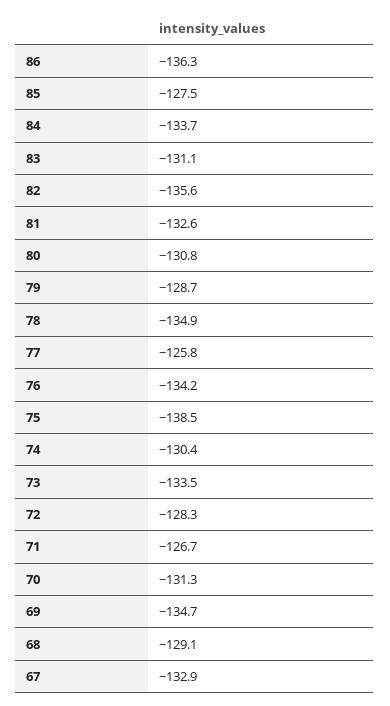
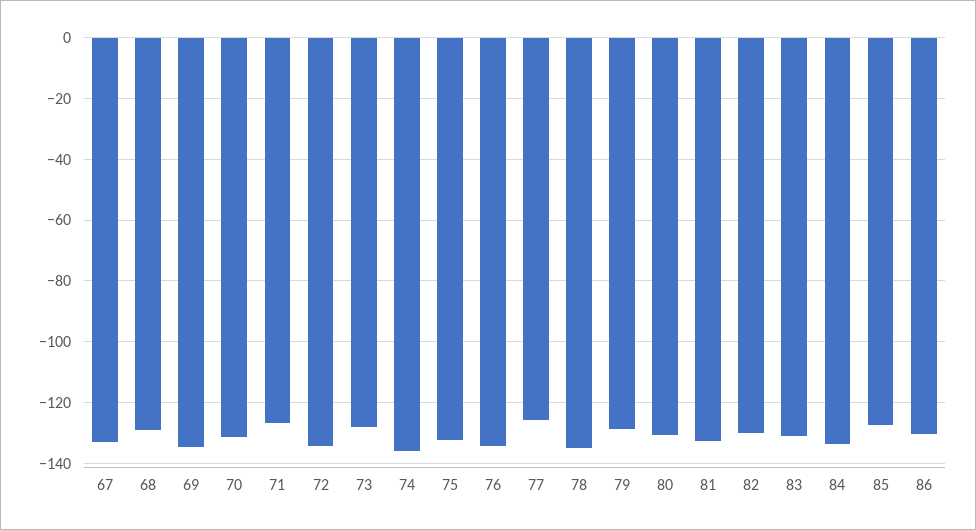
  {
-   "86": -136.3,
+   "86": -130,
    "85": -127.5,
    "84": -133.7,
    "83": -131.1,
-   "82": -135.6,
+   "82": -130,
    "81": -132.6,
    "80": -130.8,
    "79": -128.7,
    "78": -134.9,
    "77": -125.8,
    "76": -134.2,
-   "75": -138.5,
+   "75": -132,
-   "74": -130.4,
+   "74": -136,
-   "73": -133.5,
+   "73": -128,
-   "72": -128.3,
+   "72": -134,
    "71": -126.7,
    "70": -131.3,
    "69": -134.7,
    "68": -129.1,
    "67": -132.9
  }

